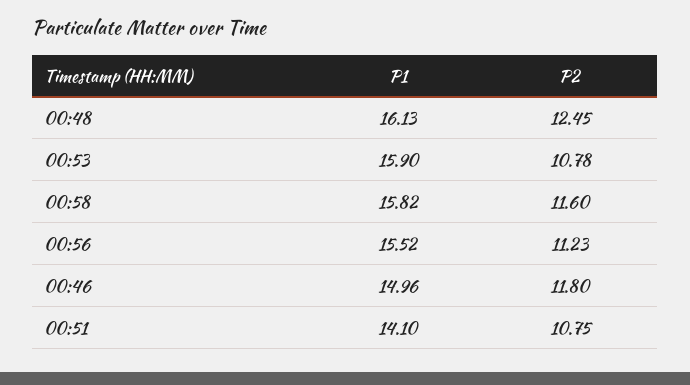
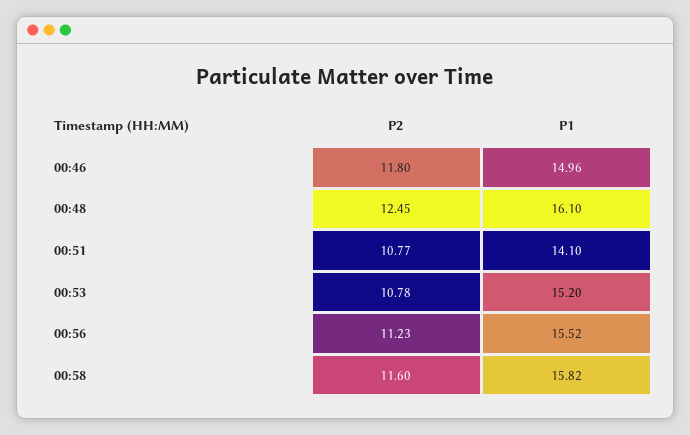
  {
    "P1": {
-     "00:48": 16.13,
+     "00:48": 16.1,
-     "00:53": 15.9,
+     "00:53": 15.2,
      "00:58": 15.82,
      "00:56": 15.52,
      "00:46": 14.96,
      "00:51": 14.1
    },
    "P2": {
      "00:48": 12.45,
      "00:53": 10.78,
      "00:58": 11.6,
      "00:56": 11.23,
      "00:46": 11.8,
-     "00:51": 10.75
+     "00:51": 10.77
    }
  }

